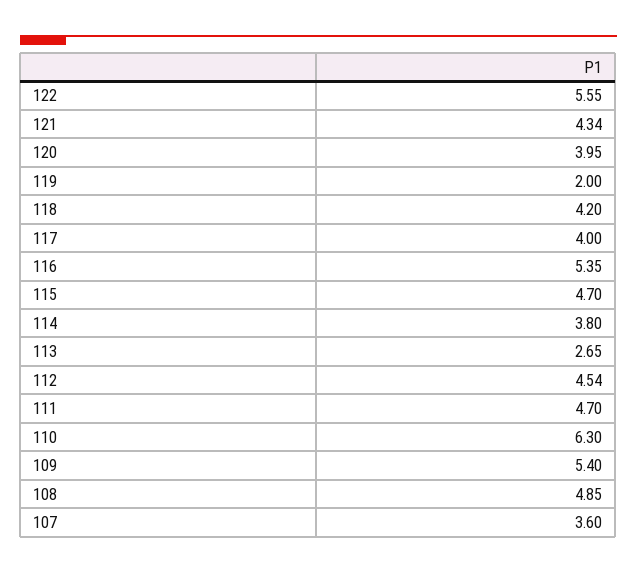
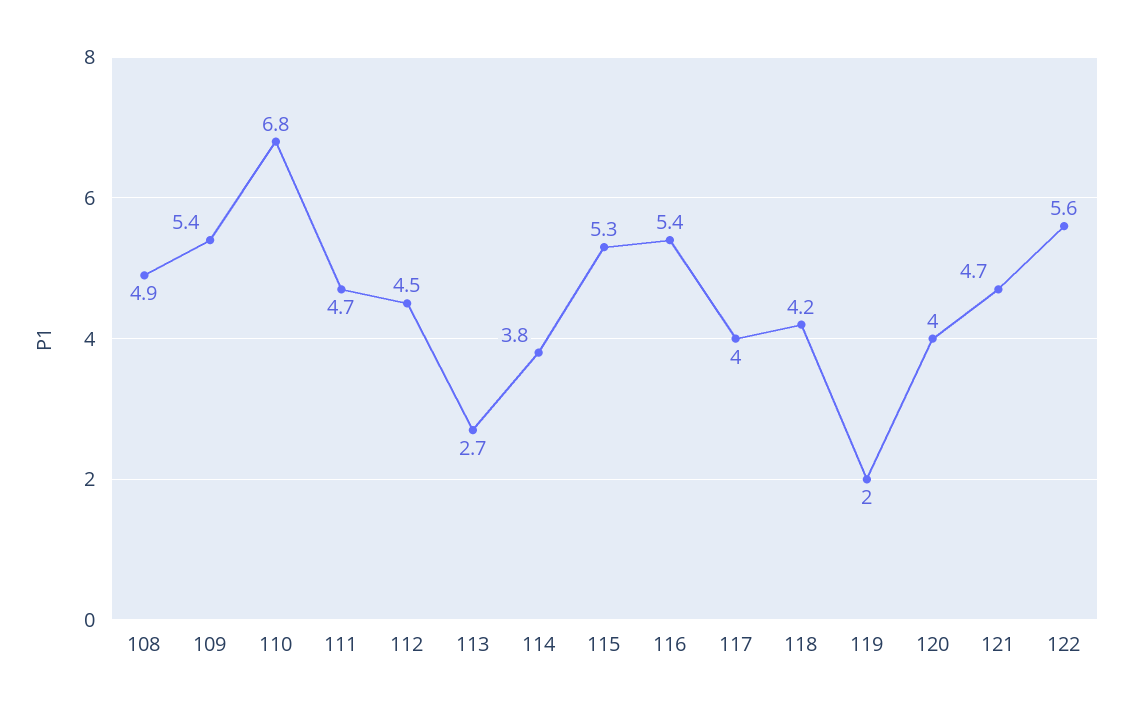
  {
    "122": 5.55,
-   "121": 4.34,
+   "121": 4.7,
    "120": 3.95,
    "119": 2,
    "118": 4.2,
    "117": 4,
    "116": 5.35,
-   "115": 4.7,
+   "115": 5.3,
    "114": 3.8,
    "113": 2.65,
    "112": 4.54,
    "111": 4.7,
-   "110": 6.3,
+   "110": 6.8,
    "109": 5.4,
-   "108": 4.85,
+   "108": 4.85
-   "107": 3.6
  }

